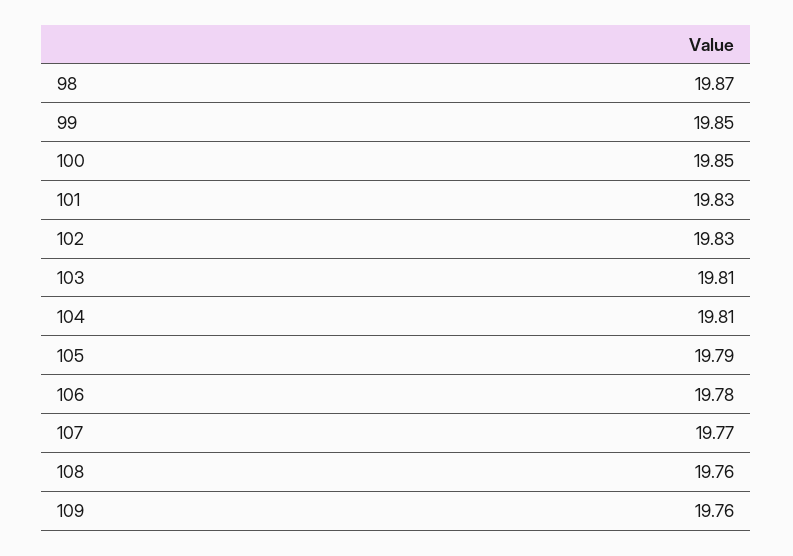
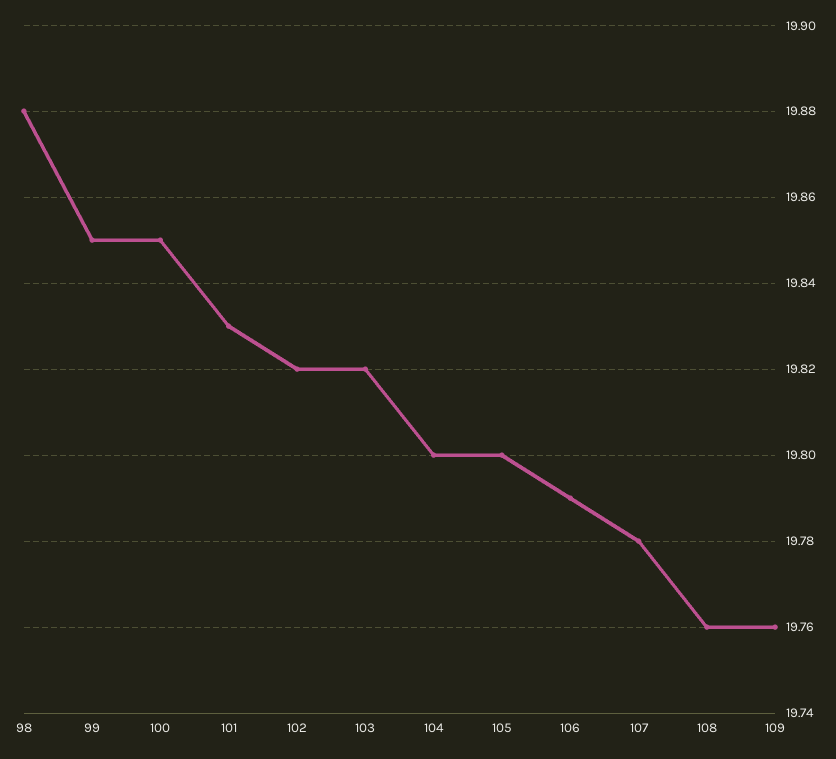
  {
-   "98": 19.87,
+   "98": 19.88,
    "99": 19.85,
    "100": 19.85,
    "101": 19.83,
-   "102": 19.83,
+   "102": 19.82,
-   "103": 19.81,
+   "103": 19.82,
-   "104": 19.81,
+   "104": 19.8,
-   "105": 19.79,
+   "105": 19.8,
-   "106": 19.78,
+   "106": 19.79,
-   "107": 19.77,
+   "107": 19.78,
    "108": 19.76,
    "109": 19.76
  }

